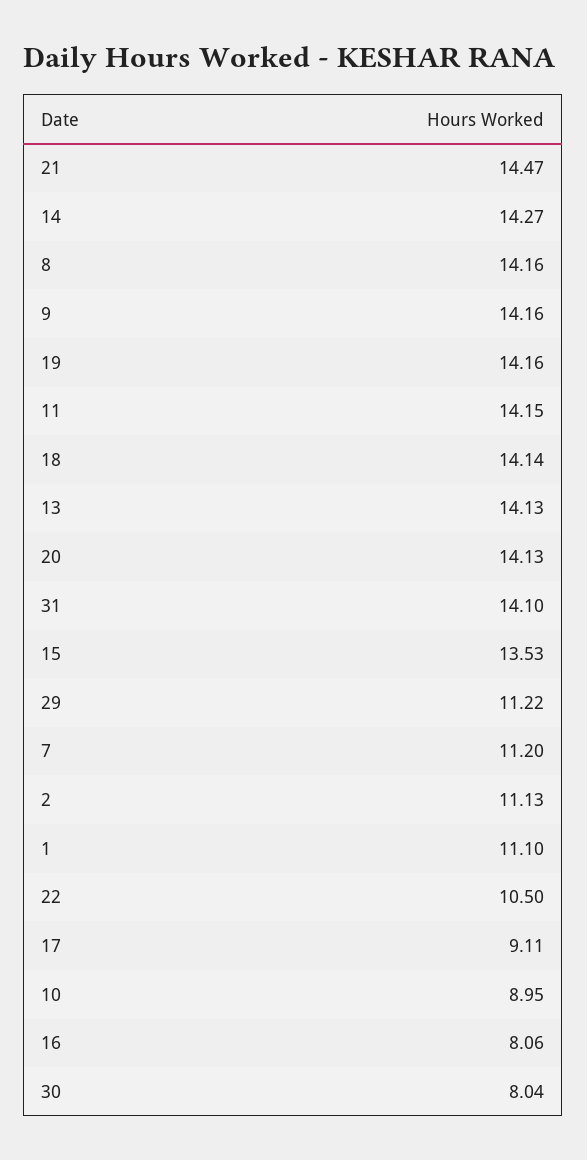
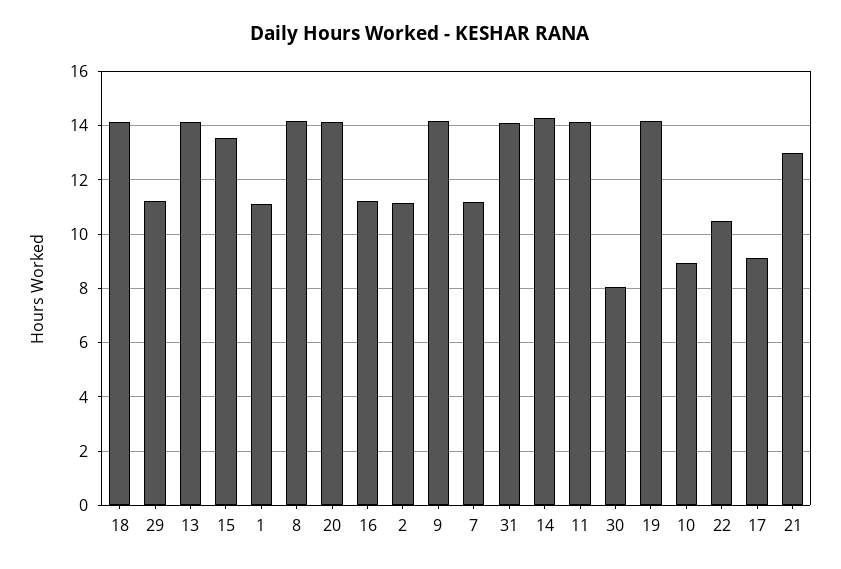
  {
-   "21": 14.47,
+   "21": 13,
    "14": 14.27,
    "8": 14.16,
    "9": 14.16,
    "19": 14.16,
    "11": 14.15,
    "18": 14.14,
    "13": 14.13,
    "20": 14.13,
    "31": 14.1,
    "15": 13.53,
    "29": 11.22,
    "7": 11.2,
    "2": 11.13,
    "1": 11.1,
    "22": 10.5,
    "17": 9.11,
    "10": 8.95,
-   "16": 8.06,
+   "16": 11.25,
    "30": 8.04
  }

